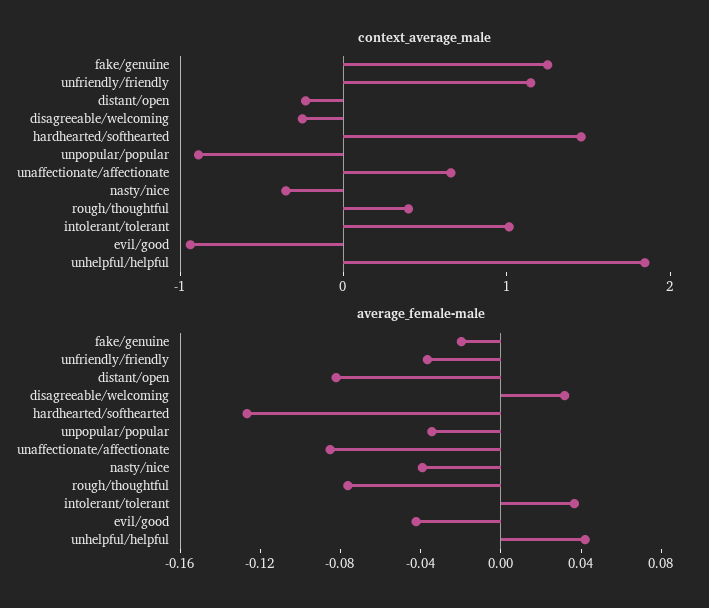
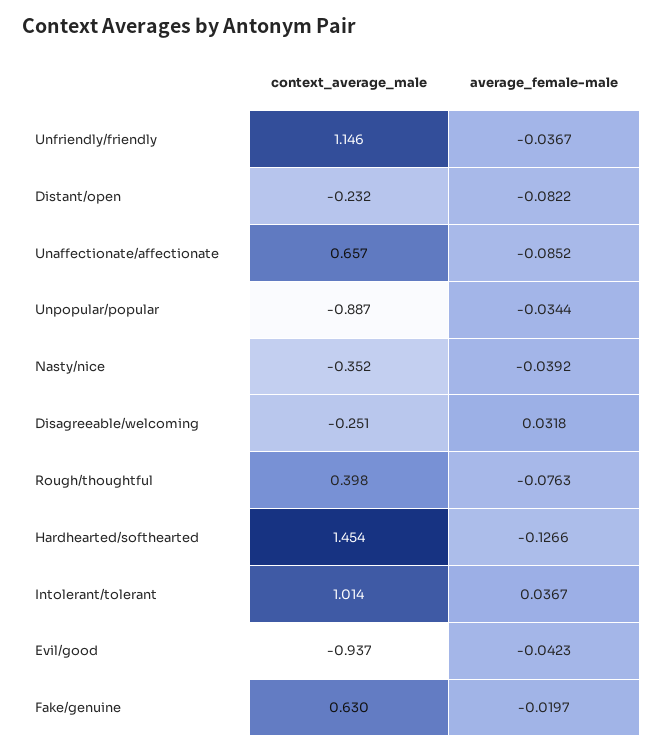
  {
    "context_average_male": {
-     "fake/genuine": 1.2,
+     "fake/genuine": 0.63,
      "unfriendly/friendly": 1.146,
      "distant/open": -0.232,
      "disagreeable/welcoming": -0.251,
      "hardhearted/softhearted": 1.454,
      "unpopular/popular": -0.887,
      "unaffectionate/affectionate": 0.657,
      "nasty/nice": -0.352,
      "rough/thoughtful": 0.398,
      "intolerant/tolerant": 1.014,
-     "evil/good": -0.937,
+     "evil/good": -0.937
-     "unhelpful/helpful": 1.8
    },
    "average_female-male": {
      "fake/genuine": -0.0197,
      "unfriendly/friendly": -0.0367,
      "distant/open": -0.0822,
      "disagreeable/welcoming": 0.0318,
      "hardhearted/softhearted": -0.1266,
      "unpopular/popular": -0.0344,
      "unaffectionate/affectionate": -0.0852,
      "nasty/nice": -0.0392,
      "rough/thoughtful": -0.0763,
      "intolerant/tolerant": 0.0367,
-     "evil/good": -0.0423,
+     "evil/good": -0.0423
-     "unhelpful/helpful": 0.04
    }
  }

